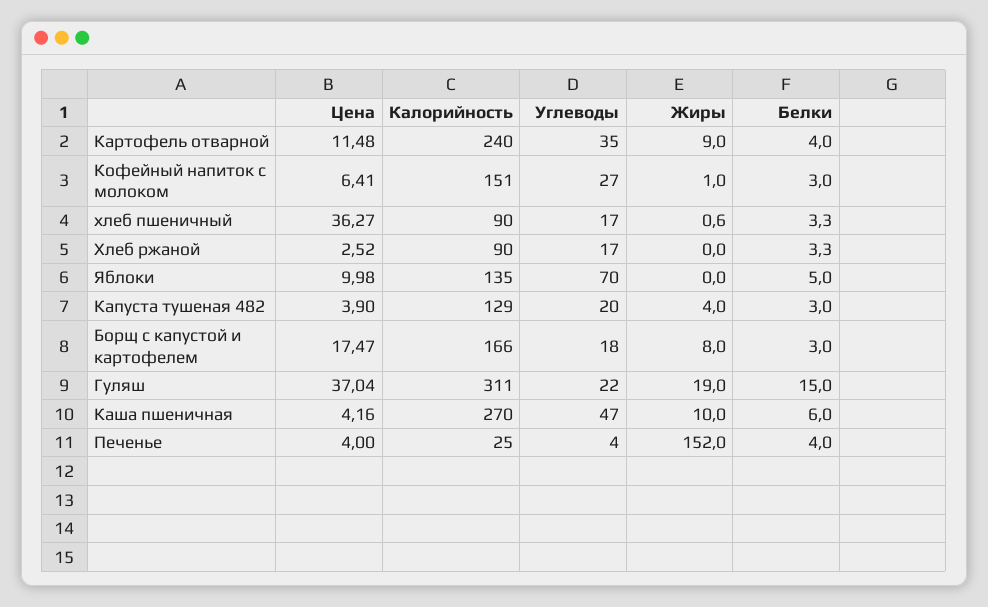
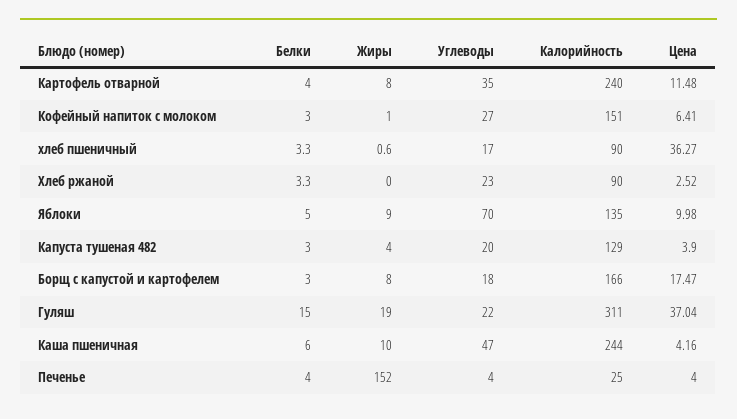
  {
    "Цена": {
      "Картофель отварной": 11.48,
      "Кофейный напиток с молоком": 6.41,
      "хлеб пшеничный": 36.27,
      "Хлеб ржаной": 2.52,
      "Яблоки": 9.98,
      "Капуста тушеная 482": 3.9,
      "Борщ с капустой и картофелем": 17.47,
      "Гуляш": 37.04,
      "Каша пшеничная": 4.16,
      "Печенье": 4
    },
    "Калорийность": {
      "Картофель отварной": 240,
      "Кофейный напиток с молоком": 151,
      "хлеб пшеничный": 90,
      "Хлеб ржаной": 90,
      "Яблоки": 135,
      "Капуста тушеная 482": 129,
      "Борщ с капустой и картофелем": 166,
      "Гуляш": 311,
-     "Каша пшеничная": 270,
+     "Каша пшеничная": 244,
      "Печенье": 25
    },
    "Углеводы": {
      "Картофель отварной": 35,
      "Кофейный напиток с молоком": 27,
      "хлеб пшеничный": 17,
-     "Хлеб ржаной": 17,
+     "Хлеб ржаной": 23,
      "Яблоки": 70,
      "Капуста тушеная 482": 20,
      "Борщ с капустой и картофелем": 18,
      "Гуляш": 22,
      "Каша пшеничная": 47,
      "Печенье": 4
    },
    "Жиры": {
-     "Картофель отварной": 9,
+     "Картофель отварной": 8,
      "Кофейный напиток с молоком": 1,
      "хлеб пшеничный": 0.6,
      "Хлеб ржаной": 0,
-     "Яблоки": 0,
+     "Яблоки": 9,
      "Капуста тушеная 482": 4,
      "Борщ с капустой и картофелем": 8,
      "Гуляш": 19,
      "Каша пшеничная": 10,
      "Печенье": 152
    },
    "Белки": {
      "Картофель отварной": 4,
      "Кофейный напиток с молоком": 3,
      "хлеб пшеничный": 3.3,
      "Хлеб ржаной": 3.3,
      "Яблоки": 5,
      "Капуста тушеная 482": 3,
      "Борщ с капустой и картофелем": 3,
      "Гуляш": 15,
      "Каша пшеничная": 6,
      "Печенье": 4
    }
  }

